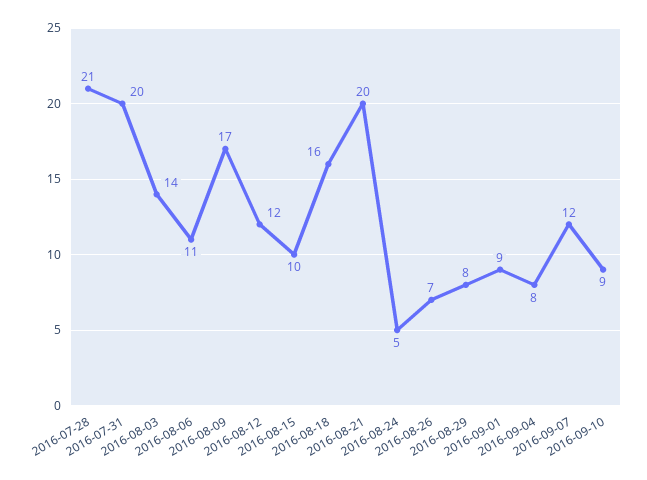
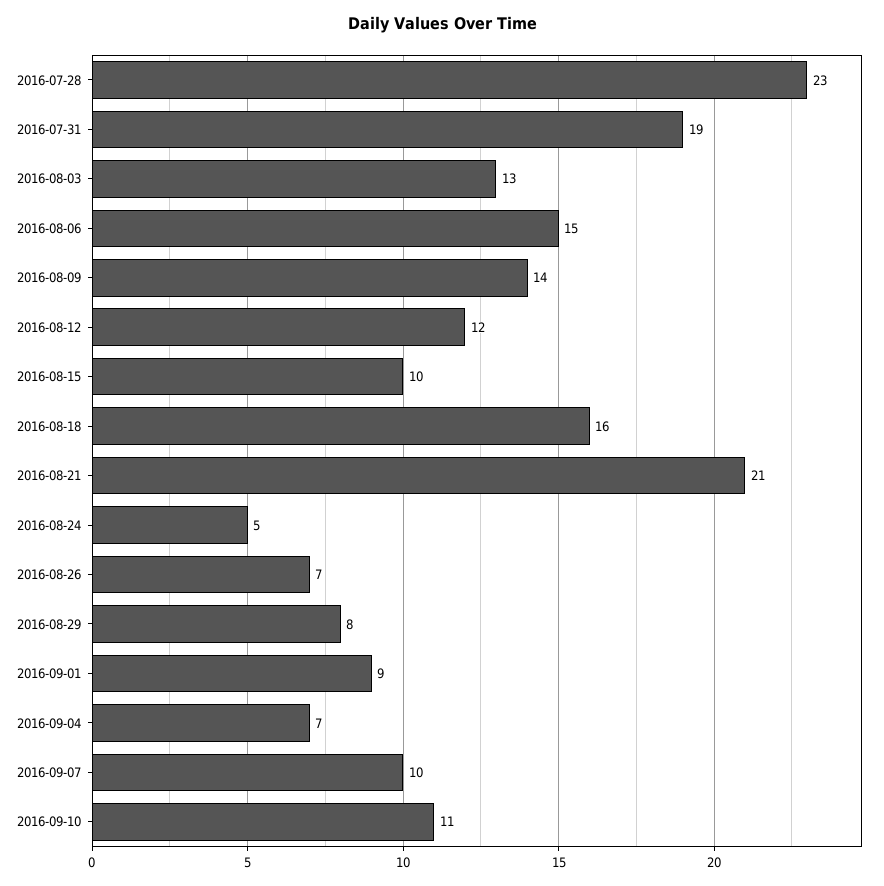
  {
-   "2016-07-28": 21,
+   "2016-07-28": 23,
-   "2016-07-31": 20,
+   "2016-07-31": 19,
-   "2016-08-03": 14,
+   "2016-08-03": 13,
-   "2016-08-06": 11,
+   "2016-08-06": 15,
-   "2016-08-09": 17,
+   "2016-08-09": 14,
    "2016-08-12": 12,
    "2016-08-15": 10,
    "2016-08-18": 16,
-   "2016-08-21": 20,
+   "2016-08-21": 21,
    "2016-08-24": 5,
    "2016-08-26": 7,
    "2016-08-29": 8,
    "2016-09-01": 9,
-   "2016-09-04": 8,
+   "2016-09-04": 7,
-   "2016-09-07": 12,
+   "2016-09-07": 10,
-   "2016-09-10": 9
+   "2016-09-10": 11
  }

